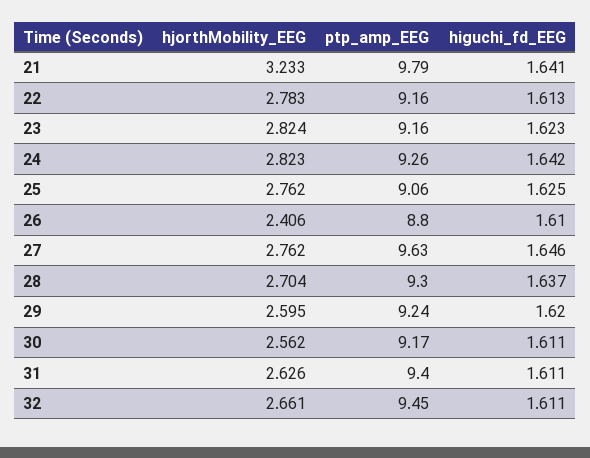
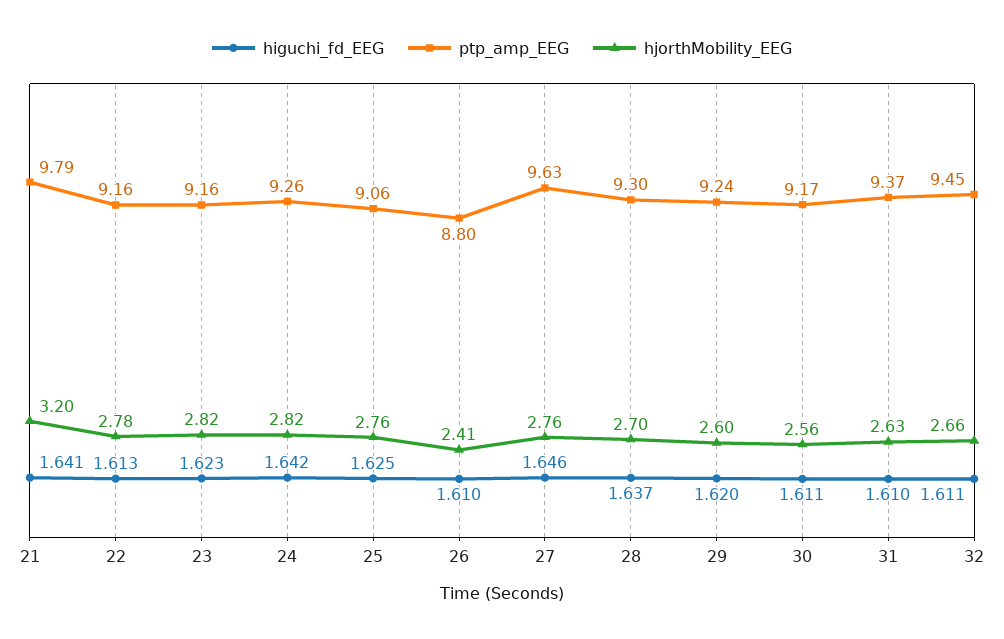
  {
    "hjorthMobility_EEG": {
-     "21": 3.233,
+     "21": 3.2,
      "22": 2.783,
      "23": 2.824,
      "24": 2.823,
      "25": 2.762,
      "26": 2.406,
      "27": 2.762,
      "28": 2.704,
      "29": 2.595,
      "30": 2.562,
      "31": 2.626,
      "32": 2.661
    },
    "ptp_amp_EEG": {
      "21": 9.79,
      "22": 9.16,
      "23": 9.16,
      "24": 9.26,
      "25": 9.06,
      "26": 8.8,
      "27": 9.63,
      "28": 9.3,
      "29": 9.24,
      "30": 9.17,
-     "31": 9.4,
+     "31": 9.37,
      "32": 9.45
    },
    "higuchi_fd_EEG": {
      "21": 1.641,
      "22": 1.613,
      "23": 1.623,
      "24": 1.642,
      "25": 1.625,
      "26": 1.61,
      "27": 1.646,
      "28": 1.637,
      "29": 1.62,
      "30": 1.611,
-     "31": 1.611,
+     "31": 1.61,
      "32": 1.611
    }
  }

